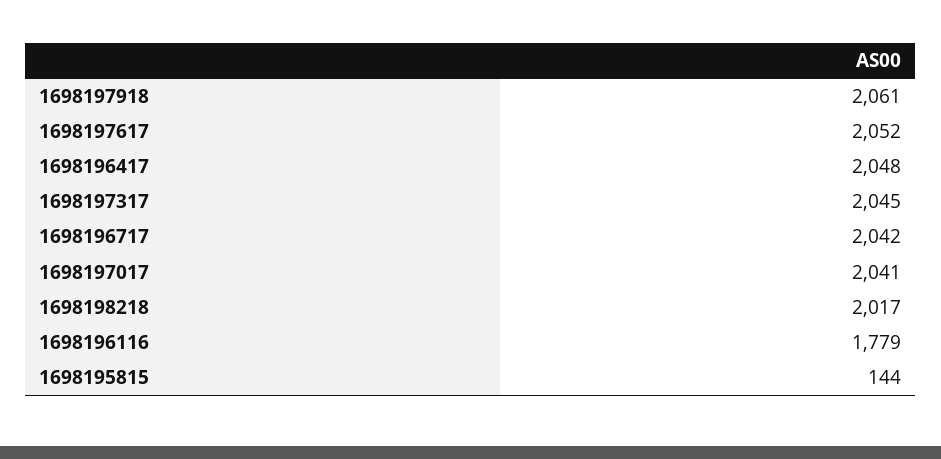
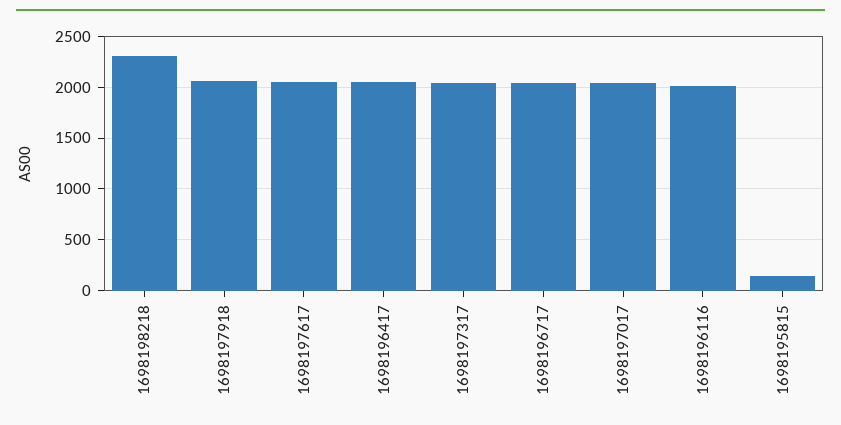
  {
    "1698197918": 2061,
    "1698197617": 2052,
    "1698196417": 2048,
    "1698197317": 2045,
    "1698196717": 2042,
    "1698197017": 2041,
-   "1698198218": 2017,
+   "1698198218": 2300,
-   "1698196116": 1779,
+   "1698196116": 2000,
    "1698195815": 144
  }

